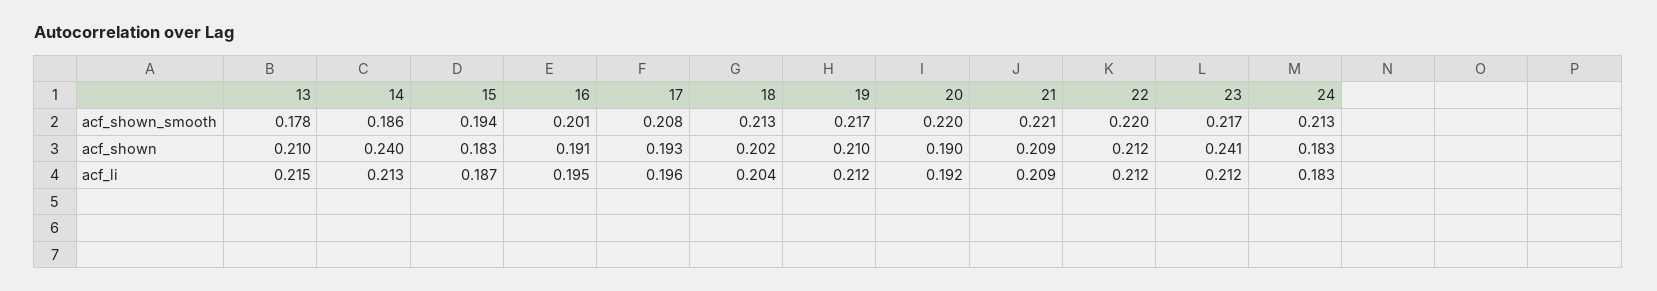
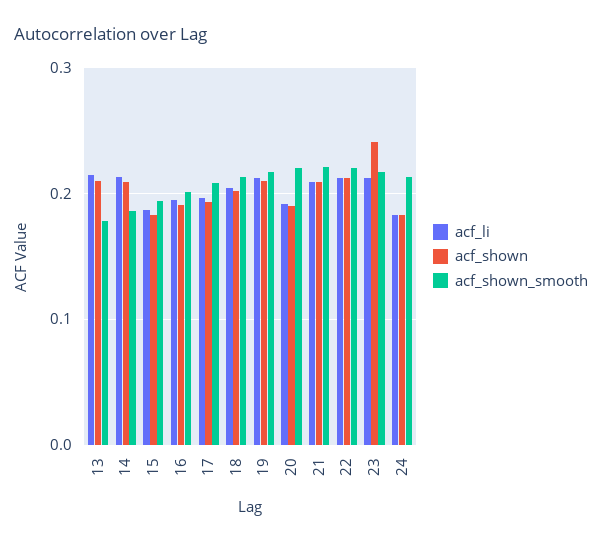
  {
    "acf_shown_smooth": {
      "13": 0.178,
      "14": 0.186,
      "15": 0.194,
      "16": 0.201,
      "17": 0.208,
      "18": 0.213,
      "19": 0.217,
      "20": 0.22,
      "21": 0.221,
      "22": 0.22,
      "23": 0.217,
      "24": 0.213
    },
    "acf_shown": {
      "13": 0.21,
-     "14": 0.24,
+     "14": 0.21,
      "15": 0.183,
      "16": 0.191,
      "17": 0.193,
      "18": 0.202,
      "19": 0.21,
      "20": 0.19,
      "21": 0.209,
      "22": 0.212,
      "23": 0.241,
      "24": 0.183
    },
    "acf_li": {
      "13": 0.215,
      "14": 0.213,
      "15": 0.187,
      "16": 0.195,
      "17": 0.196,
      "18": 0.204,
      "19": 0.212,
      "20": 0.192,
      "21": 0.209,
      "22": 0.212,
      "23": 0.212,
      "24": 0.183
    }
  }

